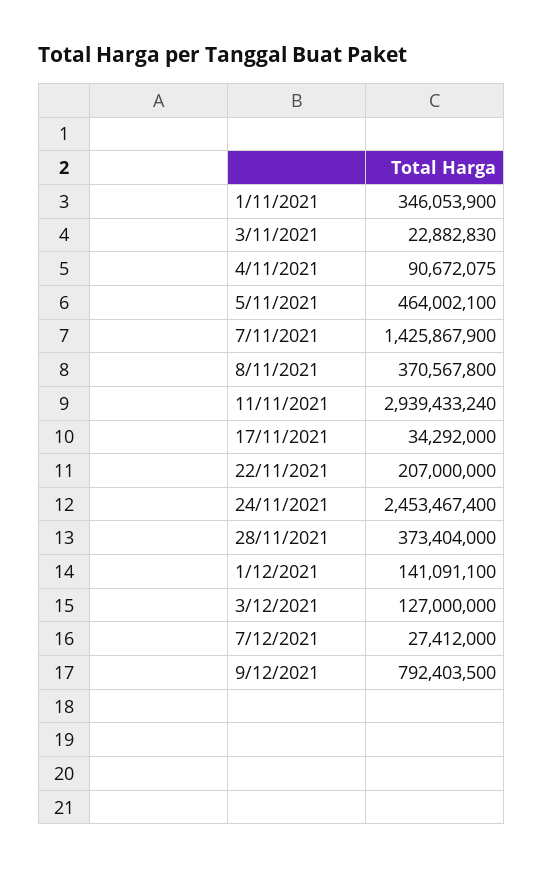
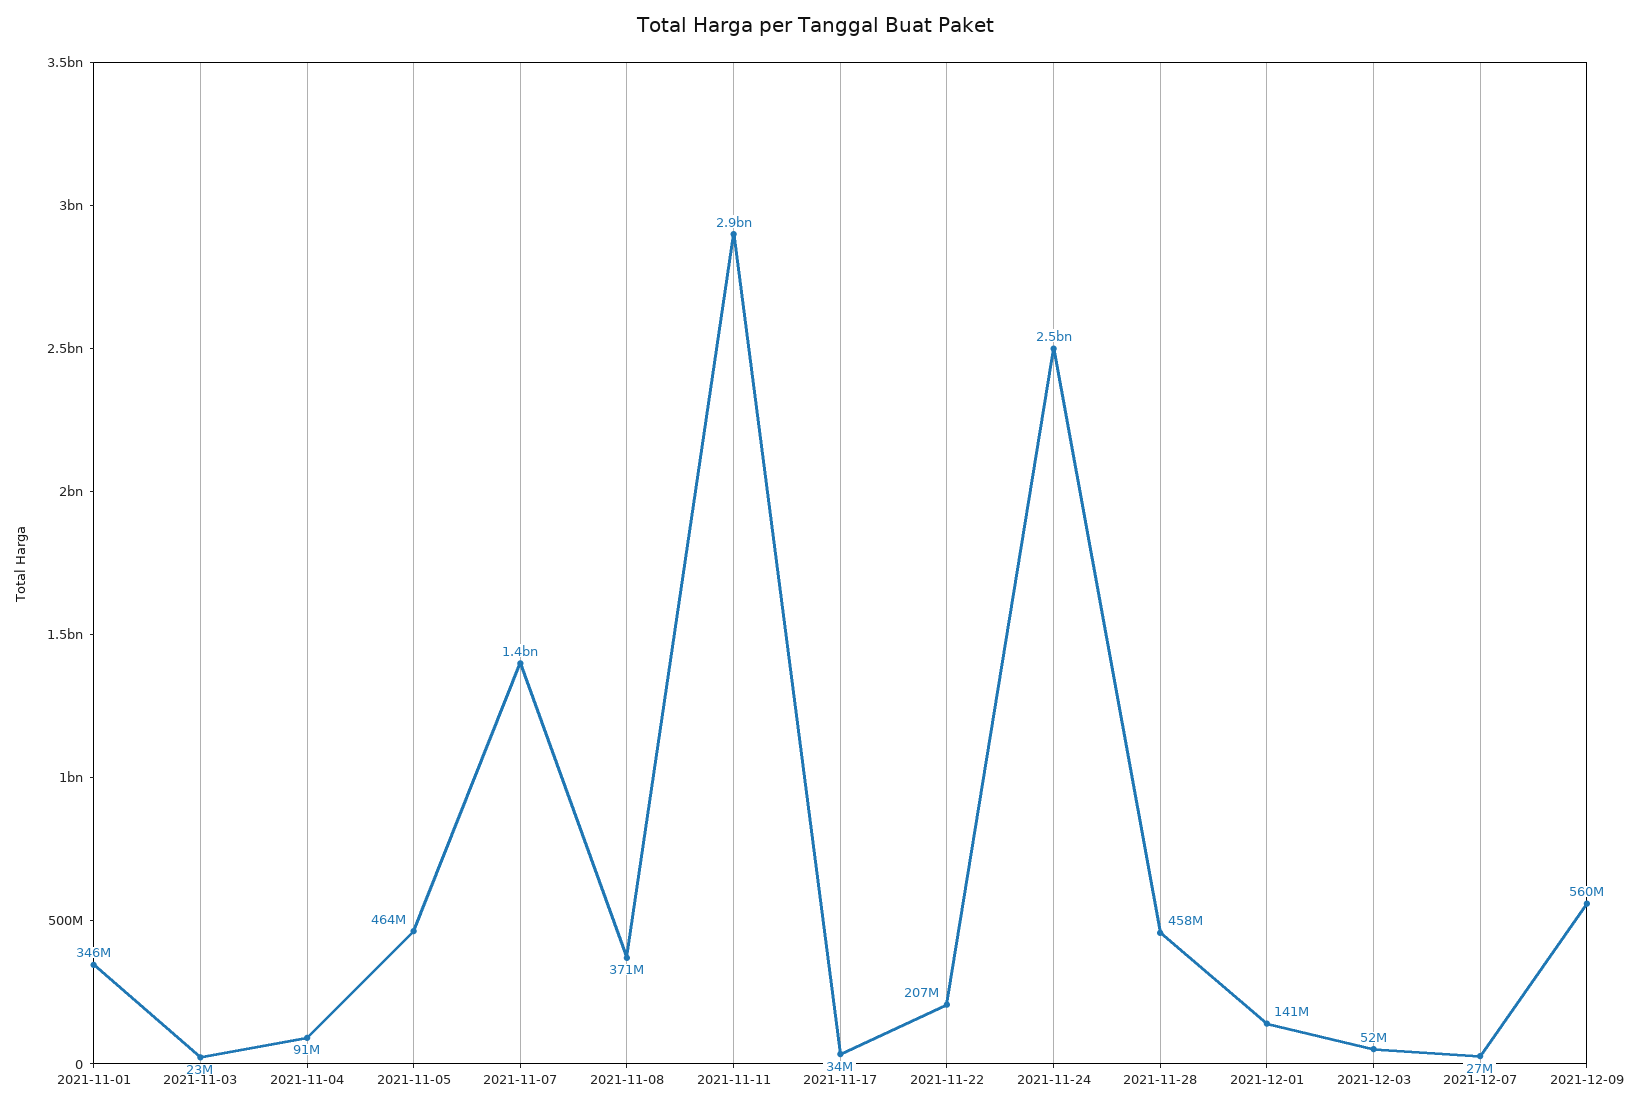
  {
    "1/11/2021": 346053900,
    "3/11/2021": 22882830,
    "4/11/2021": 90672075,
    "5/11/2021": 464002100,
    "7/11/2021": 1425867900,
    "8/11/2021": 370567800,
    "11/11/2021": 2939433240,
    "17/11/2021": 34292000,
    "22/11/2021": 207000000,
    "24/11/2021": 2453467400,
-   "28/11/2021": 373404000,
+   "28/11/2021": 458000000,
    "1/12/2021": 141091100,
-   "3/12/2021": 127000000,
+   "3/12/2021": 52000000,
    "7/12/2021": 27412000,
-   "9/12/2021": 792403500
+   "9/12/2021": 560000000
  }

